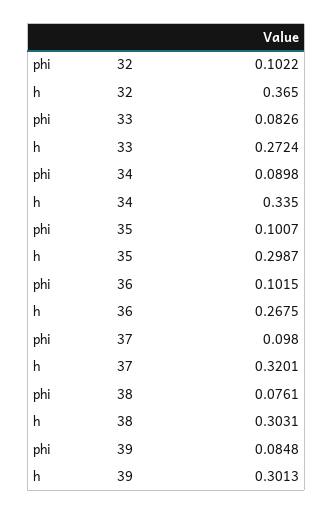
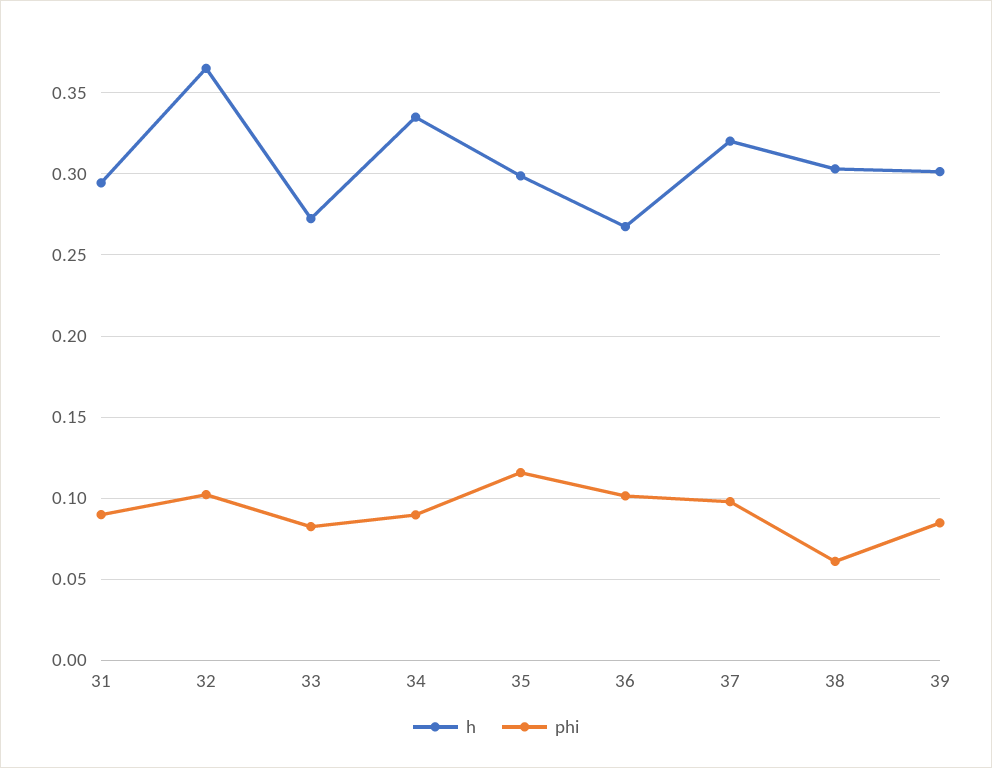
  {
    "phi": {
      "32": 0.1022,
      "33": 0.0826,
      "34": 0.0898,
-     "35": 0.1007,
+     "35": 0.115,
      "36": 0.1015,
      "37": 0.098,
-     "38": 0.0761,
+     "38": 0.06,
-     "39": 0.0848
+     "39": 0.0848,
+     "31": 0.09
    },
    "h": {
      "32": 0.365,
      "33": 0.2724,
      "34": 0.335,
      "35": 0.2987,
      "36": 0.2675,
      "37": 0.3201,
      "38": 0.3031,
-     "39": 0.3013
+     "39": 0.3013,
+     "31": 0.295
    }
  }

